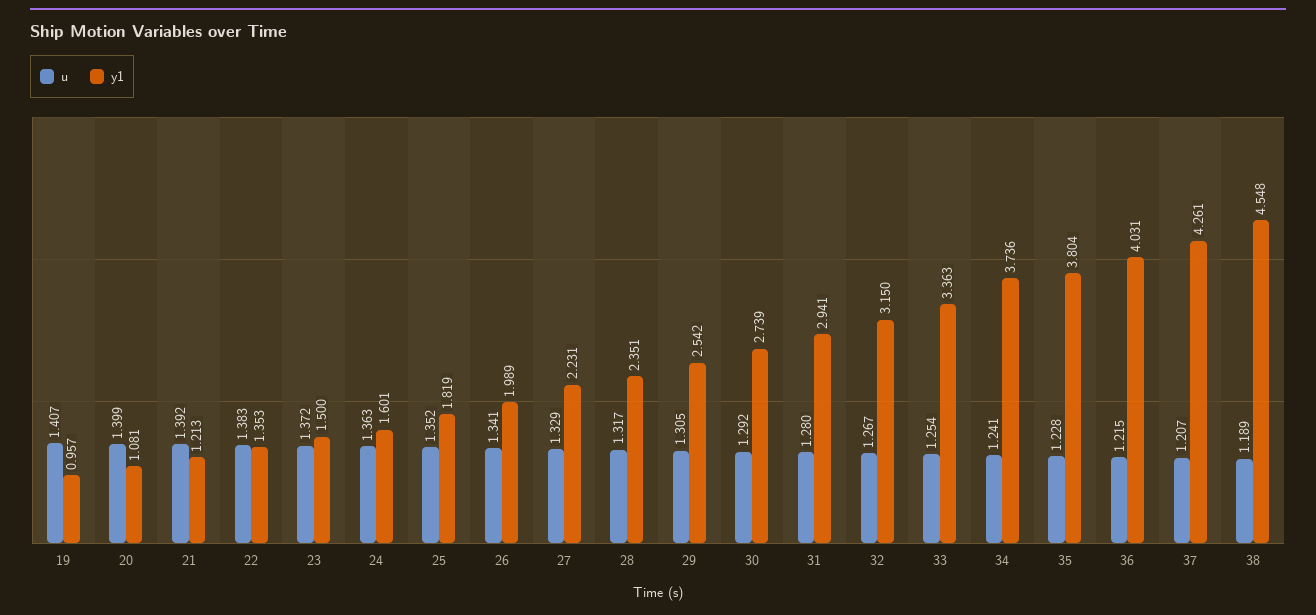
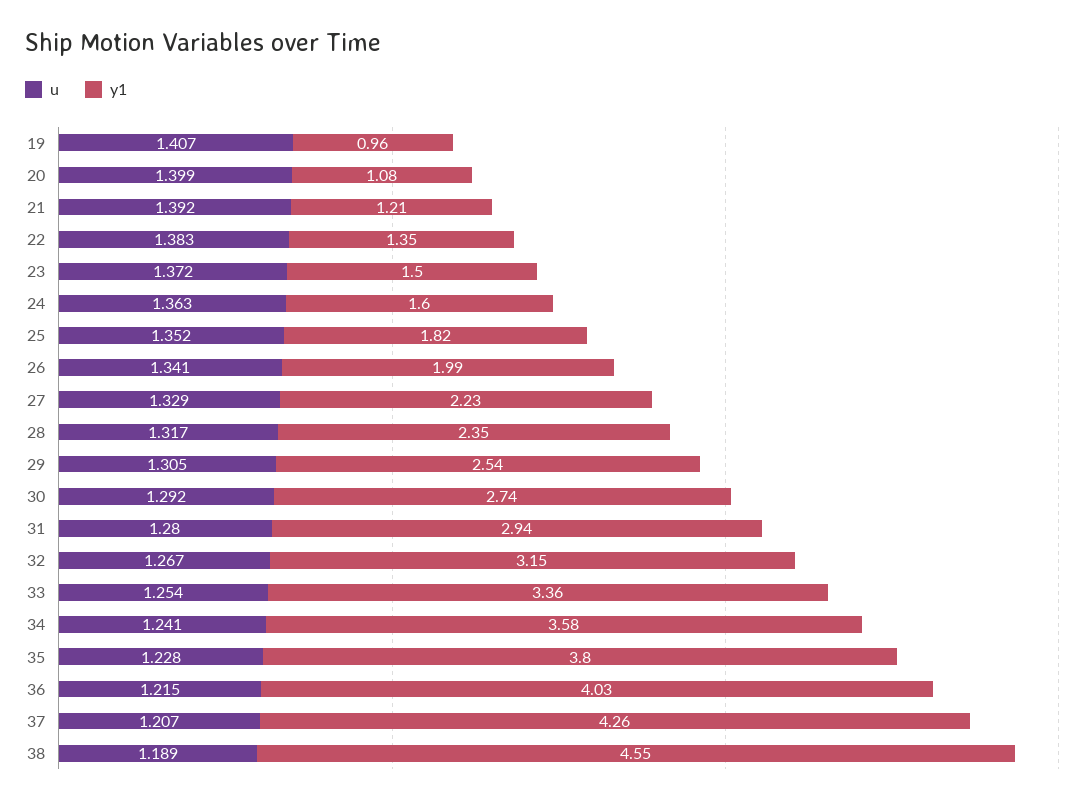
  {
    "u": {
      "19": 1.407,
      "20": 1.399,
      "21": 1.392,
      "22": 1.383,
      "23": 1.372,
      "24": 1.363,
      "25": 1.352,
      "26": 1.341,
      "27": 1.329,
      "28": 1.317,
      "29": 1.305,
      "30": 1.292,
      "31": 1.28,
      "32": 1.267,
      "33": 1.254,
      "34": 1.241,
      "35": 1.228,
      "36": 1.215,
      "37": 1.207,
      "38": 1.189
    },
    "y1": {
      "19": 0.957,
      "20": 1.081,
      "21": 1.213,
      "22": 1.353,
      "23": 1.5,
      "24": 1.601,
      "25": 1.819,
      "26": 1.989,
      "27": 2.231,
      "28": 2.351,
      "29": 2.542,
      "30": 2.739,
      "31": 2.941,
      "32": 3.15,
      "33": 3.363,
-     "34": 3.736,
+     "34": 3.58,
      "35": 3.804,
      "36": 4.031,
      "37": 4.261,
      "38": 4.548
    }
  }

